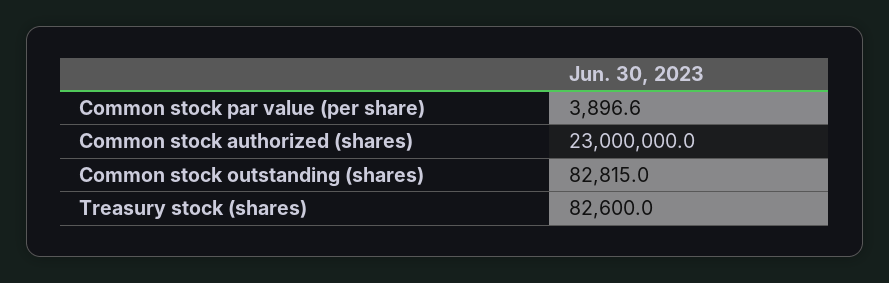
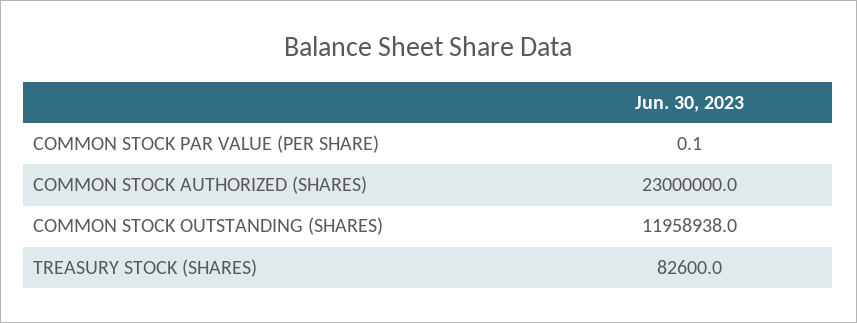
  {
-   "Common stock par value (per share)": 3896.6,
+   "Common stock par value (per share)": 0.1,
    "Common stock authorized (shares)": 23000000,
-   "Common stock outstanding (shares)": 82815,
+   "Common stock outstanding (shares)": 11958938,
    "Treasury stock (shares)": 82600
  }

